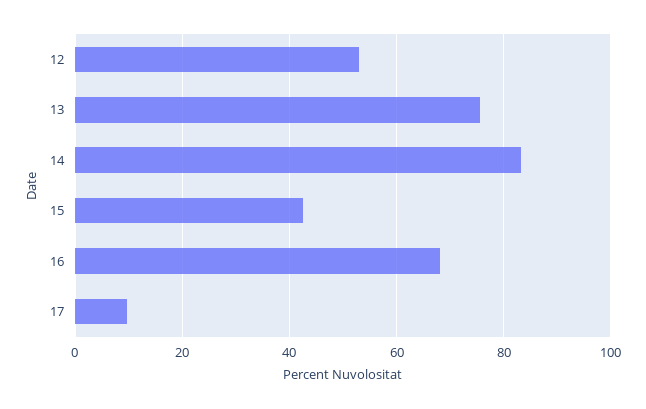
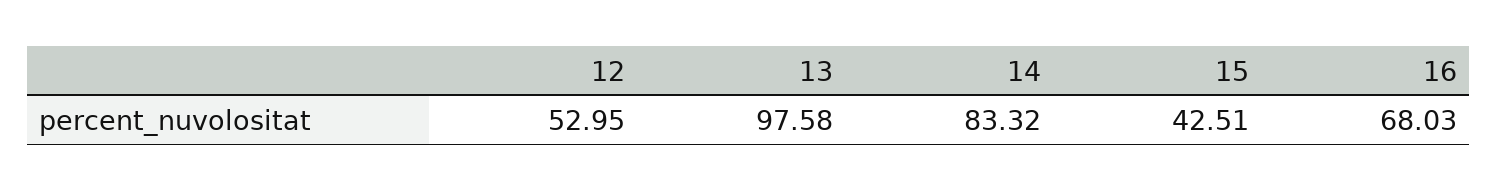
  {
    "12": 52.95,
-   "13": 76,
+   "13": 97.58,
    "14": 83.32,
    "15": 42.51,
-   "16": 68.03,
+   "16": 68.03
-   "17": 10
  }

